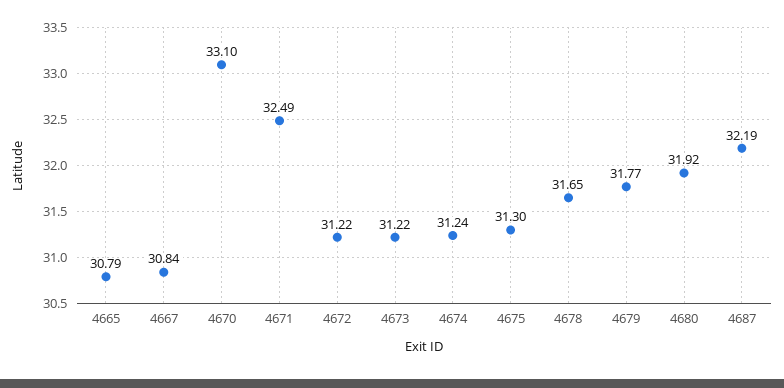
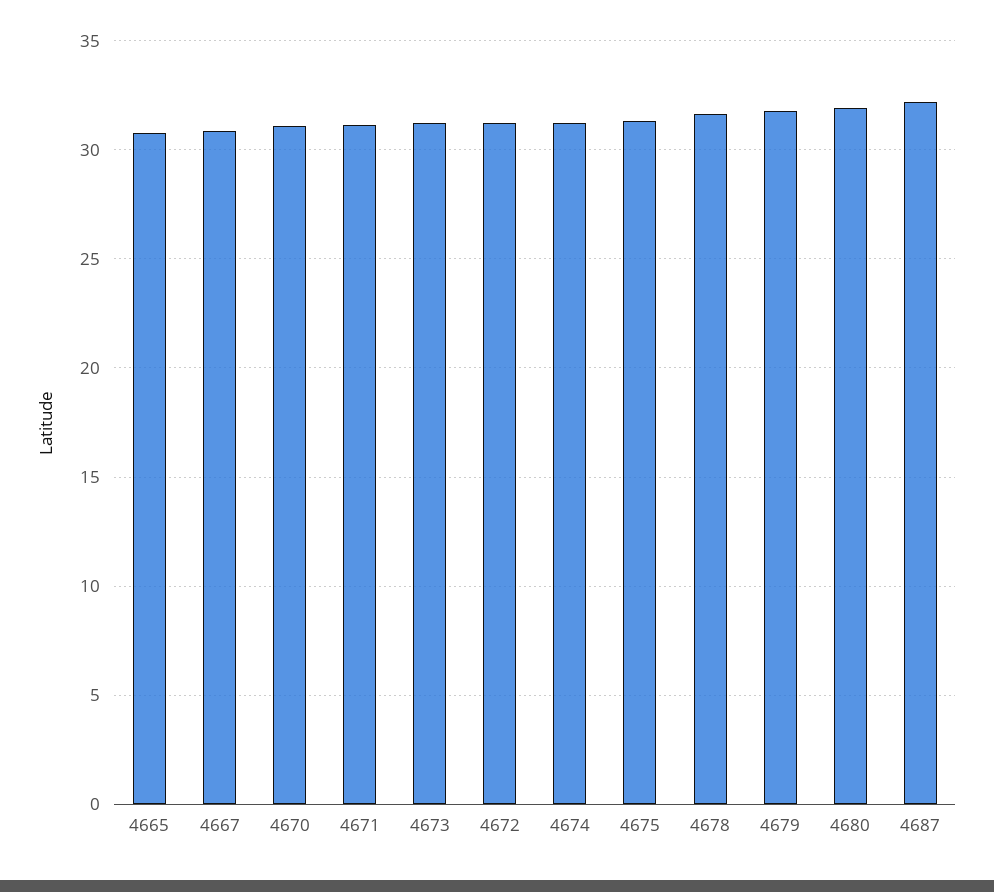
  {
    "4665": 30.79,
    "4667": 30.84,
-   "4670": 33.1,
+   "4670": 31,
-   "4671": 32.49,
+   "4671": 31,
    "4672": 31.22,
    "4673": 31.22,
    "4674": 31.24,
    "4675": 31.3,
    "4678": 31.65,
    "4679": 31.77,
    "4680": 31.92,
    "4687": 32.19
  }

